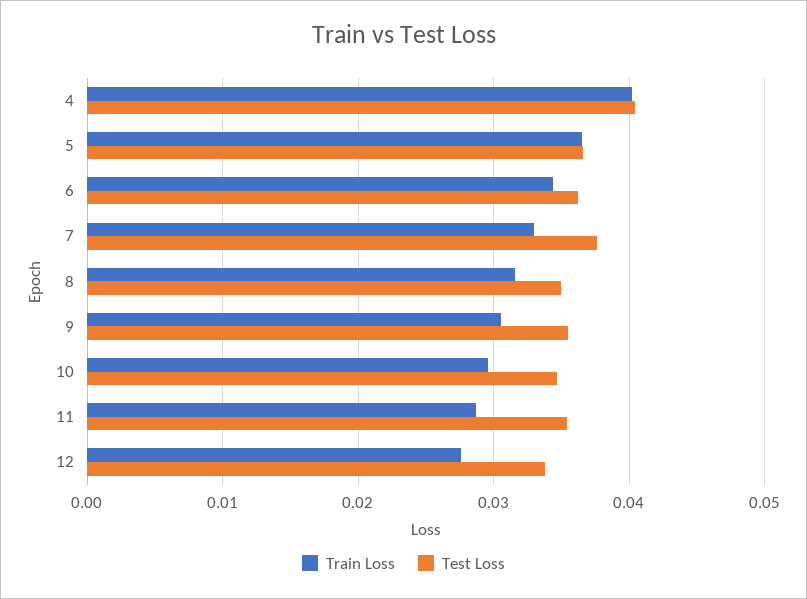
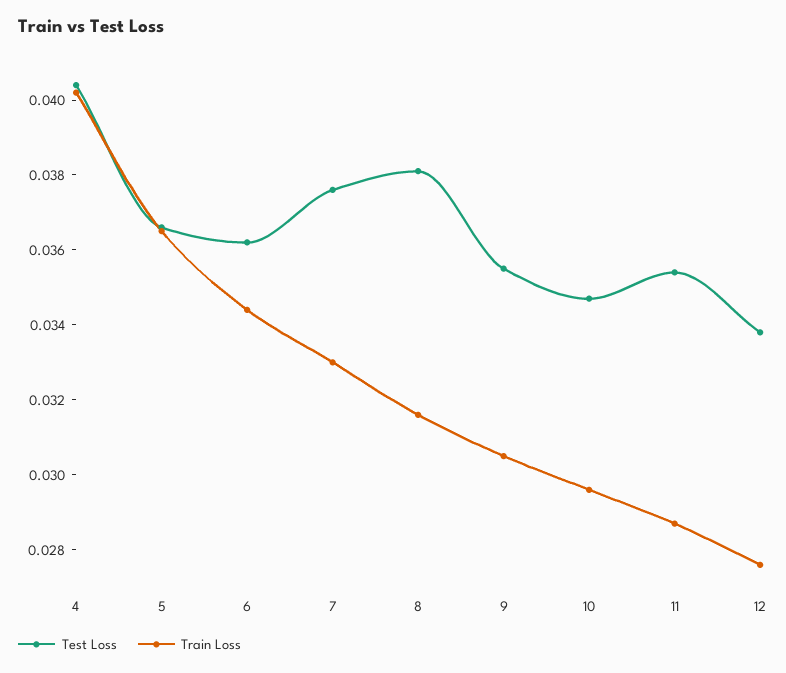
  {
    "Train Loss": {
      "4": 0.04,
      "5": 0.0365,
      "6": 0.0345,
      "7": 0.033,
      "8": 0.0315,
      "9": 0.0305,
      "10": 0.0295,
      "11": 0.0285,
      "12": 0.0275
    },
    "Test Loss": {
      "4": 0.0405,
      "5": 0.0365,
      "6": 0.036,
      "7": 0.0375,
-     "8": 0.035,
+     "8": 0.038,
      "9": 0.0355,
      "10": 0.0345,
      "11": 0.0355,
      "12": 0.034
    }
  }

